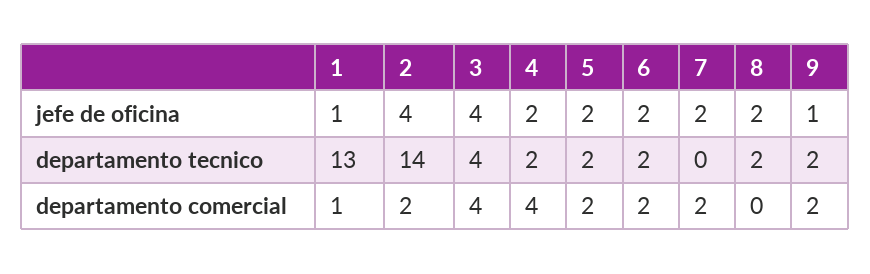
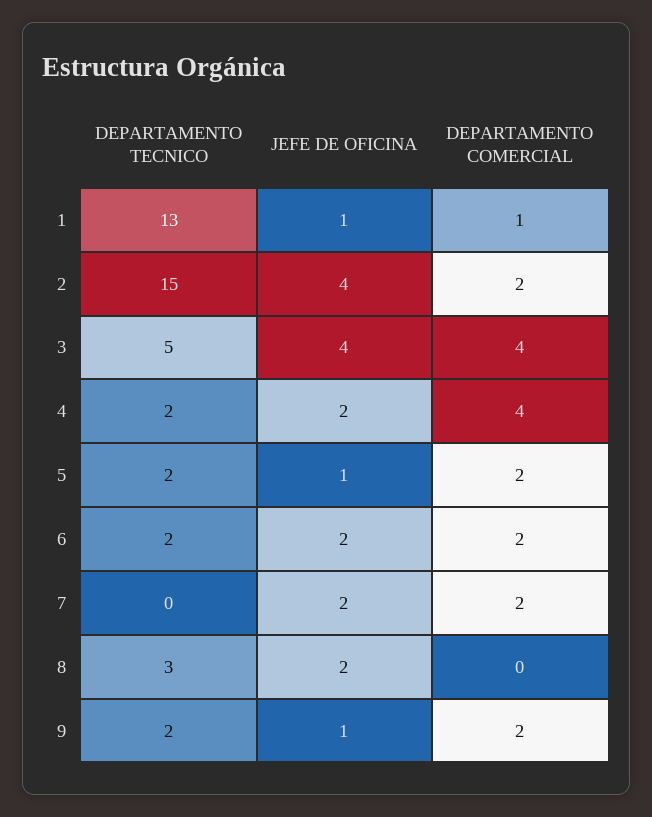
  {
    "1": {
      "jefe de oficina": 1,
      "departamento tecnico": 13,
      "departamento comercial": 1
    },
    "2": {
      "jefe de oficina": 4,
-     "departamento tecnico": 14,
+     "departamento tecnico": 15,
      "departamento comercial": 2
    },
    "3": {
      "jefe de oficina": 4,
-     "departamento tecnico": 4,
+     "departamento tecnico": 5,
      "departamento comercial": 4
    },
    "4": {
      "jefe de oficina": 2,
      "departamento tecnico": 2,
      "departamento comercial": 4
    },
    "5": {
-     "jefe de oficina": 2,
+     "jefe de oficina": 1,
      "departamento tecnico": 2,
      "departamento comercial": 2
    },
    "6": {
      "jefe de oficina": 2,
      "departamento tecnico": 2,
      "departamento comercial": 2
    },
    "7": {
      "jefe de oficina": 2,
      "departamento tecnico": 0,
      "departamento comercial": 2
    },
    "8": {
      "jefe de oficina": 2,
-     "departamento tecnico": 2,
+     "departamento tecnico": 3,
      "departamento comercial": 0
    },
    "9": {
      "jefe de oficina": 1,
      "departamento tecnico": 2,
      "departamento comercial": 2
    }
  }

